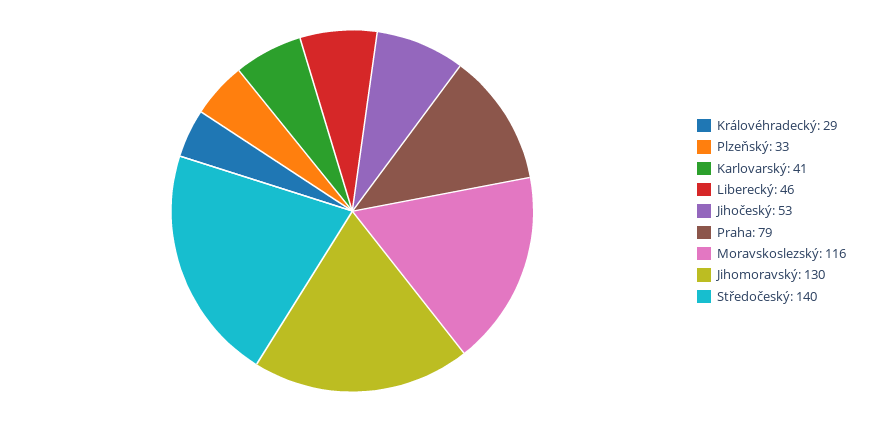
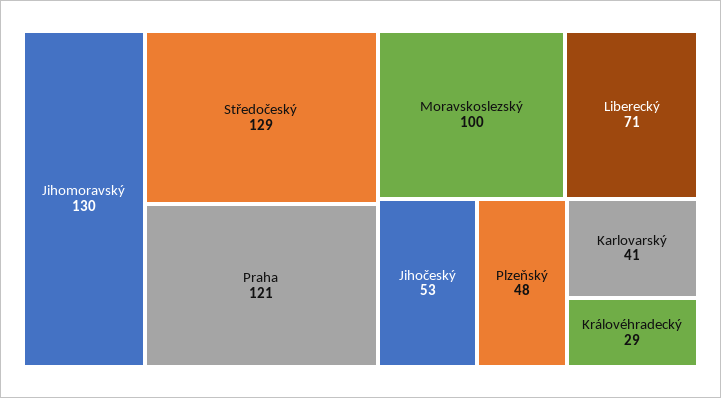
  {
    "Královéhradecký": 29,
-   "Plzeňský": 33,
+   "Plzeňský": 48,
    "Karlovarský": 41,
-   "Liberecký": 46,
+   "Liberecký": 71,
    "Jihočeský": 53,
-   "Praha": 79,
+   "Praha": 121,
-   "Moravskoslezský": 116,
+   "Moravskoslezský": 100,
    "Jihomoravský": 130,
-   "Středočeský": 140
+   "Středočeský": 129
  }

